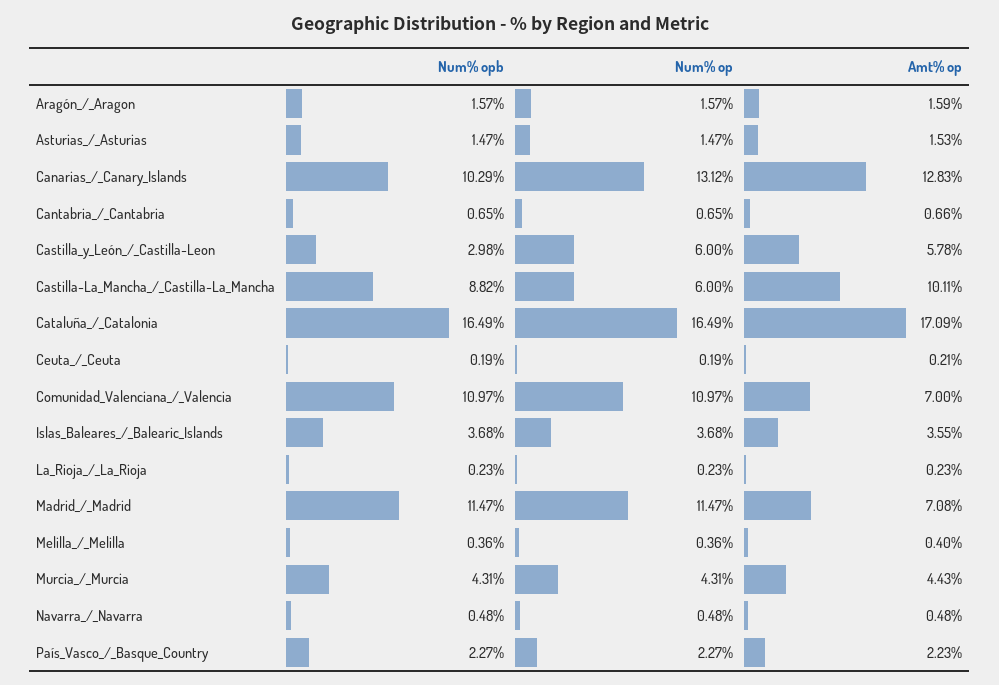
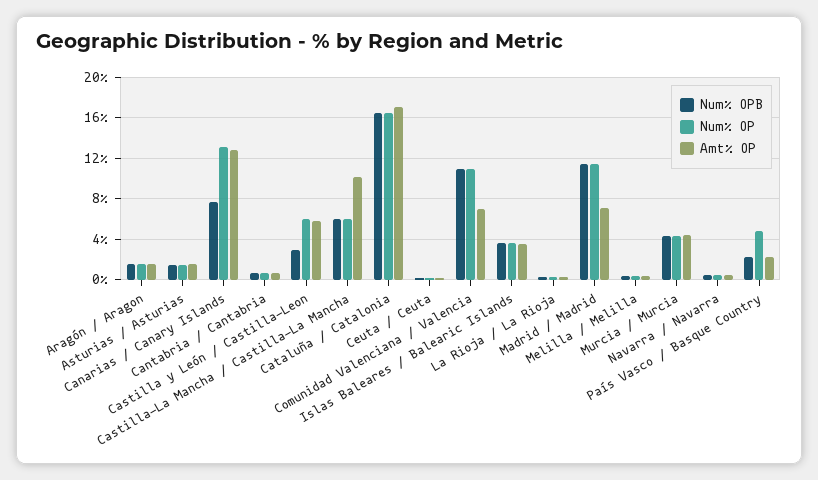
  {
    "Num% opb": {
      "Aragón_/_Aragon": 1.57,
      "Asturias_/_Asturias": 1.47,
-     "Canarias_/_Canary_Islands": 10.29,
+     "Canarias_/_Canary_Islands": 8,
      "Cantabria_/_Cantabria": 0.65,
      "Castilla_y_León_/_Castilla-Leon": 2.98,
-     "Castilla-La_Mancha_/_Castilla-La_Mancha": 8.82,
+     "Castilla-La_Mancha_/_Castilla-La_Mancha": 6,
      "Cataluña_/_Catalonia": 16.49,
      "Ceuta_/_Ceuta": 0.19,
      "Comunidad_Valenciana_/_Valencia": 10.97,
      "Islas_Baleares_/_Balearic_Islands": 3.68,
      "La_Rioja_/_La_Rioja": 0.23,
      "Madrid_/_Madrid": 11.47,
      "Melilla_/_Melilla": 0.36,
      "Murcia_/_Murcia": 4.31,
      "Navarra_/_Navarra": 0.48,
      "País_Vasco_/_Basque_Country": 2.27
    },
    "Num% op": {
      "Aragón_/_Aragon": 1.57,
      "Asturias_/_Asturias": 1.47,
      "Canarias_/_Canary_Islands": 13.12,
      "Cantabria_/_Cantabria": 0.65,
      "Castilla_y_León_/_Castilla-Leon": 6,
      "Castilla-La_Mancha_/_Castilla-La_Mancha": 6,
      "Cataluña_/_Catalonia": 16.49,
      "Ceuta_/_Ceuta": 0.19,
      "Comunidad_Valenciana_/_Valencia": 10.97,
      "Islas_Baleares_/_Balearic_Islands": 3.68,
      "La_Rioja_/_La_Rioja": 0.23,
      "Madrid_/_Madrid": 11.47,
      "Melilla_/_Melilla": 0.36,
      "Murcia_/_Murcia": 4.31,
      "Navarra_/_Navarra": 0.48,
-     "País_Vasco_/_Basque_Country": 2.27
+     "País_Vasco_/_Basque_Country": 5
    },
    "Amt% op": {
      "Aragón_/_Aragon": 1.59,
      "Asturias_/_Asturias": 1.53,
      "Canarias_/_Canary_Islands": 12.83,
      "Cantabria_/_Cantabria": 0.66,
      "Castilla_y_León_/_Castilla-Leon": 5.78,
      "Castilla-La_Mancha_/_Castilla-La_Mancha": 10.11,
      "Cataluña_/_Catalonia": 17.09,
      "Ceuta_/_Ceuta": 0.21,
      "Comunidad_Valenciana_/_Valencia": 7,
      "Islas_Baleares_/_Balearic_Islands": 3.55,
      "La_Rioja_/_La_Rioja": 0.23,
      "Madrid_/_Madrid": 7.08,
      "Melilla_/_Melilla": 0.4,
      "Murcia_/_Murcia": 4.43,
      "Navarra_/_Navarra": 0.48,
      "País_Vasco_/_Basque_Country": 2.23
    }
  }

